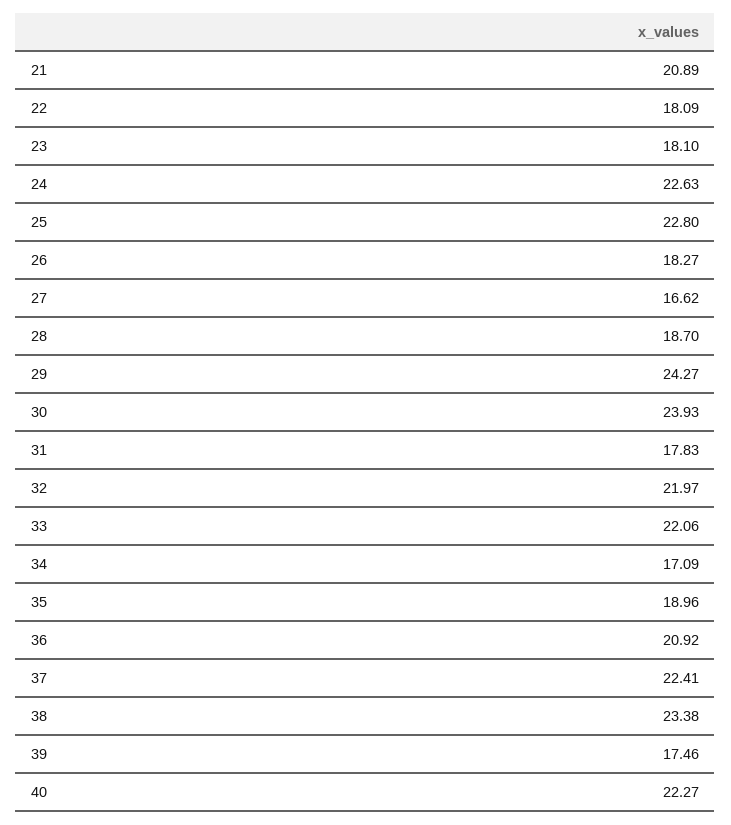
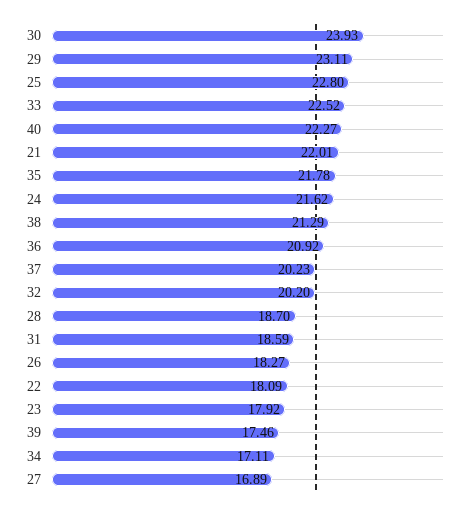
  {
-   "21": 20.89,
+   "21": 22.01,
    "22": 18.09,
-   "23": 18.1,
+   "23": 17.92,
-   "24": 22.63,
+   "24": 21.62,
    "25": 22.8,
    "26": 18.27,
-   "27": 16.62,
+   "27": 16.89,
    "28": 18.7,
-   "29": 24.27,
+   "29": 23.11,
    "30": 23.93,
-   "31": 17.83,
+   "31": 18.59,
-   "32": 21.97,
+   "32": 20.2,
-   "33": 22.06,
+   "33": 22.52,
-   "34": 17.09,
+   "34": 17.11,
-   "35": 18.96,
+   "35": 21.78,
    "36": 20.92,
-   "37": 22.41,
+   "37": 20.23,
-   "38": 23.38,
+   "38": 21.29,
    "39": 17.46,
    "40": 22.27
  }

